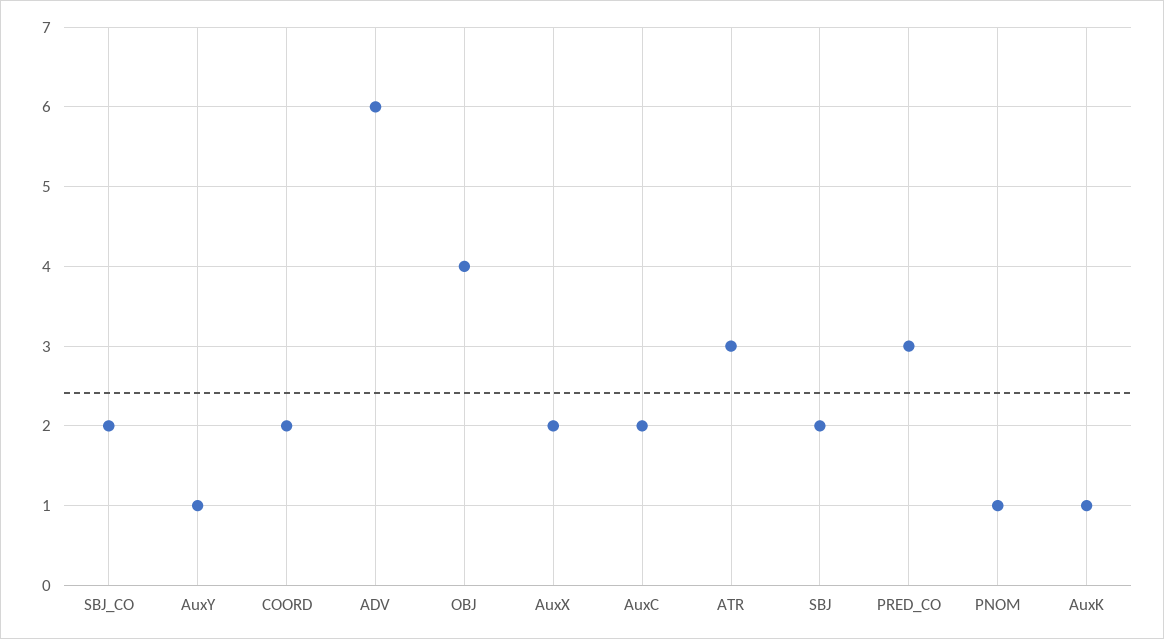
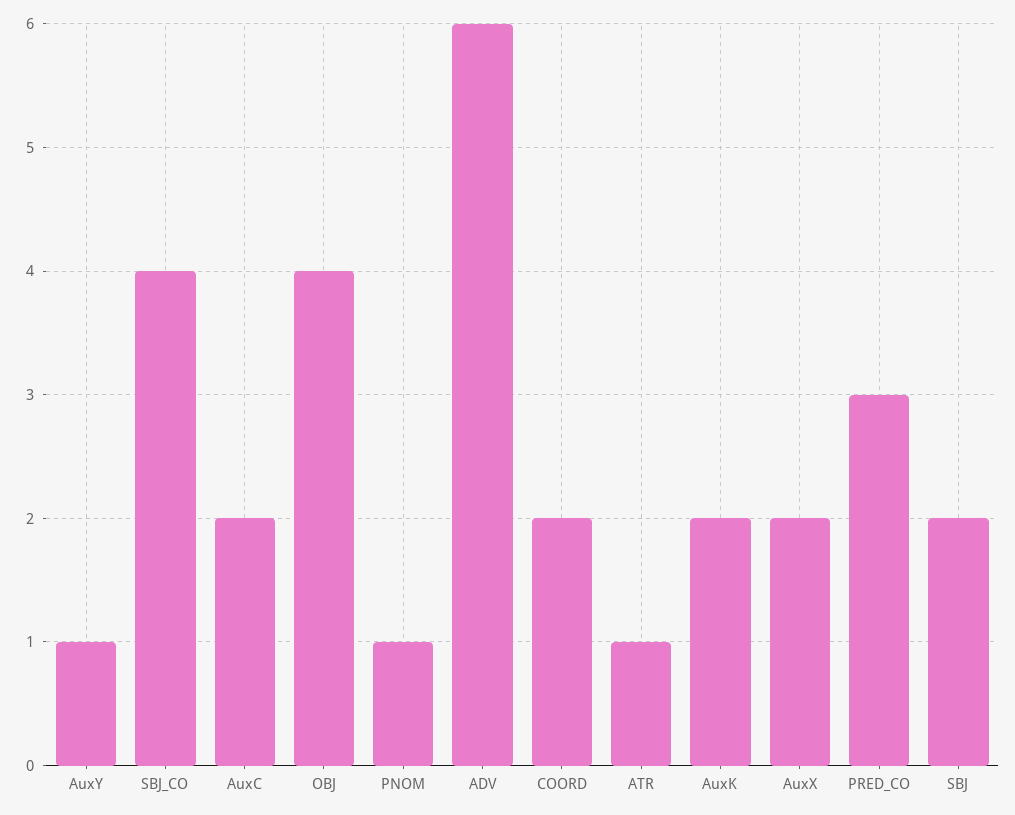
  {
-   "SBJ_CO": 2,
+   "SBJ_CO": 4,
    "AuxY": 1,
    "COORD": 2,
    "ADV": 6,
    "OBJ": 4,
    "AuxX": 2,
    "AuxC": 2,
-   "ATR": 3,
+   "ATR": 1,
    "SBJ": 2,
    "PRED_CO": 3,
    "PNOM": 1,
-   "AuxK": 1
+   "AuxK": 2
  }

